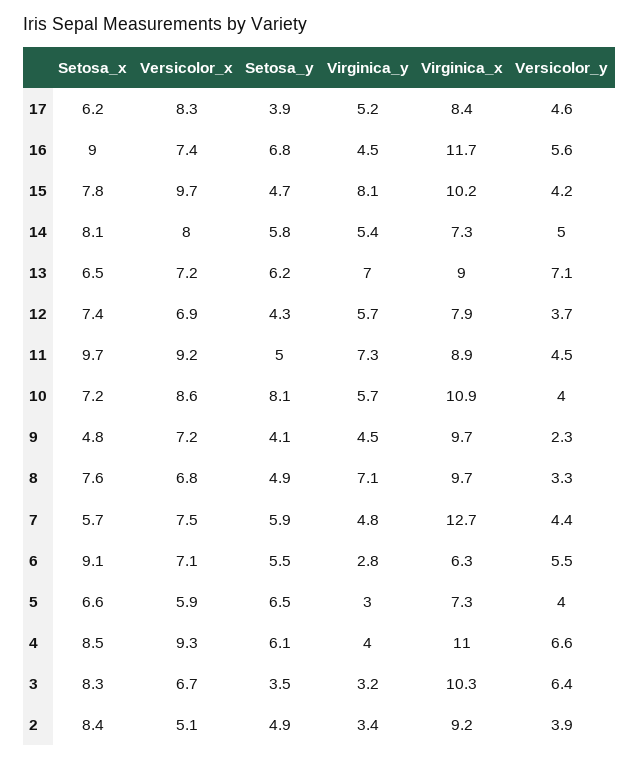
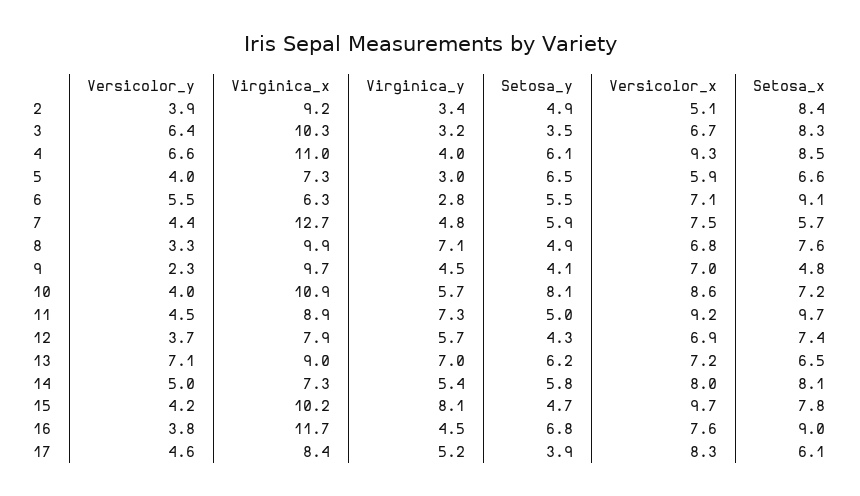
  {
    "Setosa_x": {
-     "17": 6.2,
+     "17": 6.1,
      "16": 9,
      "15": 7.8,
      "14": 8.1,
      "13": 6.5,
      "12": 7.4,
      "11": 9.7,
      "10": 7.2,
      "9": 4.8,
      "8": 7.6,
      "7": 5.7,
      "6": 9.1,
      "5": 6.6,
      "4": 8.5,
      "3": 8.3,
      "2": 8.4
    },
    "Versicolor_x": {
      "17": 8.3,
-     "16": 7.4,
+     "16": 7.6,
      "15": 9.7,
      "14": 8,
      "13": 7.2,
      "12": 6.9,
      "11": 9.2,
      "10": 8.6,
-     "9": 7.2,
+     "9": 7,
      "8": 6.8,
      "7": 7.5,
      "6": 7.1,
      "5": 5.9,
      "4": 9.3,
      "3": 6.7,
      "2": 5.1
    },
    "Setosa_y": {
      "17": 3.9,
      "16": 6.8,
      "15": 4.7,
      "14": 5.8,
      "13": 6.2,
      "12": 4.3,
      "11": 5,
      "10": 8.1,
      "9": 4.1,
      "8": 4.9,
      "7": 5.9,
      "6": 5.5,
      "5": 6.5,
      "4": 6.1,
      "3": 3.5,
      "2": 4.9
    },
    "Virginica_y": {
      "17": 5.2,
      "16": 4.5,
      "15": 8.1,
      "14": 5.4,
      "13": 7,
      "12": 5.7,
      "11": 7.3,
      "10": 5.7,
      "9": 4.5,
      "8": 7.1,
      "7": 4.8,
      "6": 2.8,
      "5": 3,
      "4": 4,
      "3": 3.2,
      "2": 3.4
    },
    "Virginica_x": {
      "17": 8.4,
      "16": 11.7,
      "15": 10.2,
      "14": 7.3,
      "13": 9,
      "12": 7.9,
      "11": 8.9,
      "10": 10.9,
      "9": 9.7,
-     "8": 9.7,
+     "8": 9.9,
      "7": 12.7,
      "6": 6.3,
      "5": 7.3,
      "4": 11,
      "3": 10.3,
      "2": 9.2
    },
    "Versicolor_y": {
      "17": 4.6,
-     "16": 5.6,
+     "16": 3.8,
      "15": 4.2,
      "14": 5,
      "13": 7.1,
      "12": 3.7,
      "11": 4.5,
      "10": 4,
      "9": 2.3,
      "8": 3.3,
      "7": 4.4,
      "6": 5.5,
      "5": 4,
      "4": 6.6,
      "3": 6.4,
      "2": 3.9
    }
  }

